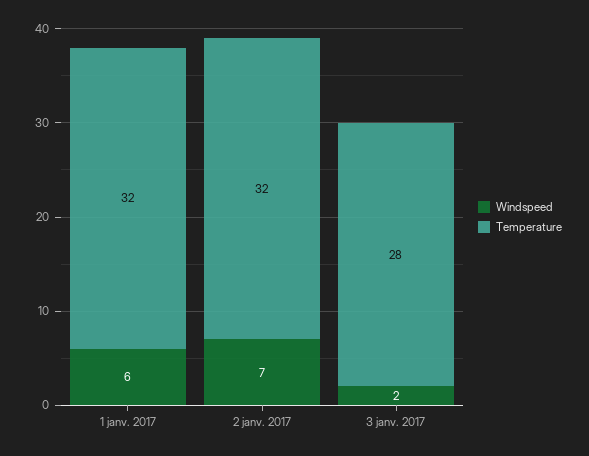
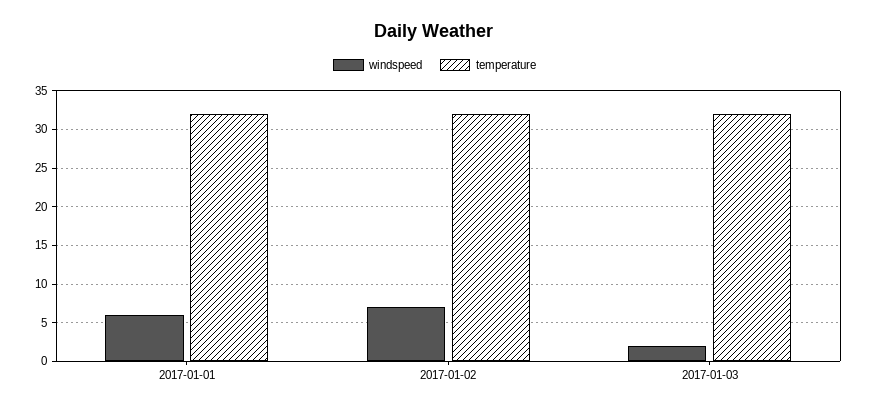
  {
    "Windspeed": {
      "1 janv. 2017": 6,
      "2 janv. 2017": 7,
      "3 janv. 2017": 2
    },
    "Temperature": {
      "1 janv. 2017": 32,
      "2 janv. 2017": 32,
-     "3 janv. 2017": 28
+     "3 janv. 2017": 32
    }
  }

